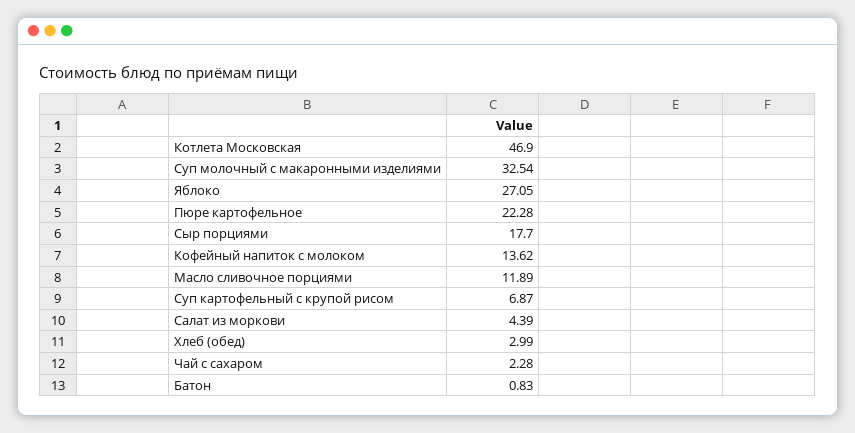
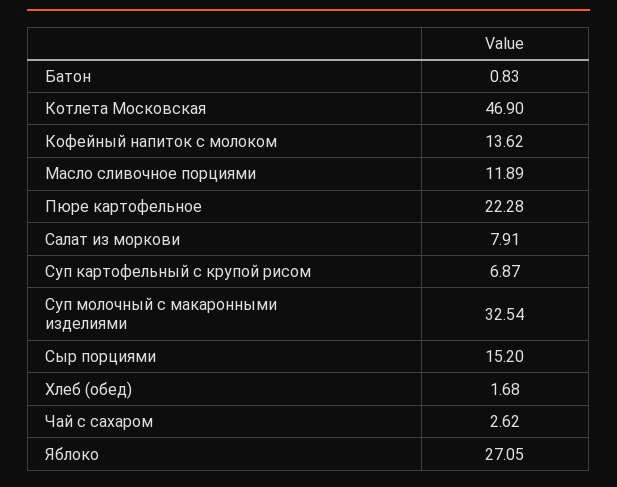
  {
    "Котлета Московская": 46.9,
    "Суп молочный с макаронными изделиями": 32.54,
    "Яблоко": 27.05,
    "Пюре картофельное": 22.28,
-   "Сыр порциями": 17.7,
+   "Сыр порциями": 15.2,
    "Кофейный напиток с молоком": 13.62,
    "Масло сливочное порциями": 11.89,
    "Суп картофельный с крупой рисом": 6.87,
-   "Салат из моркови": 4.39,
+   "Салат из моркови": 7.91,
-   "Хлеб (обед)": 2.99,
+   "Хлеб (обед)": 1.68,
-   "Чай с сахаром": 2.28,
+   "Чай с сахаром": 2.62,
    "Батон": 0.83
  }

